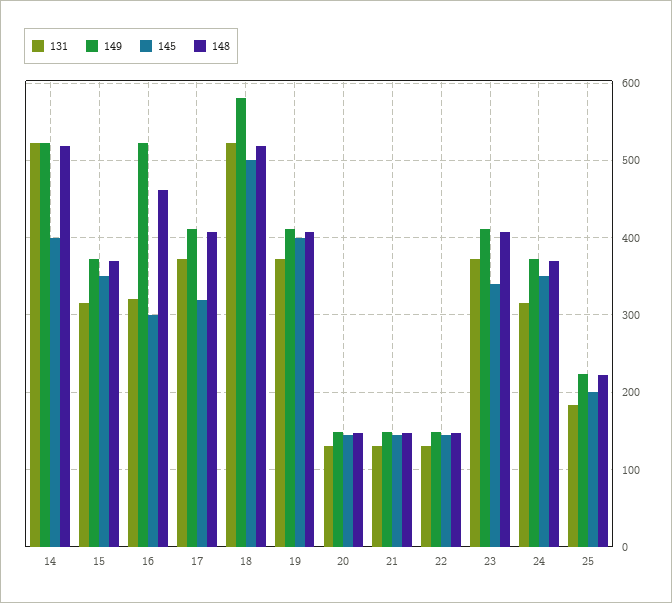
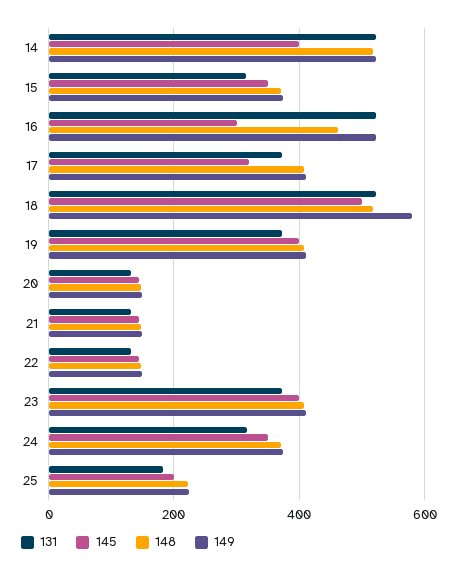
  {
    "131": {
      "14": 520,
      "15": 320,
-     "16": 320,
+     "16": 520,
      "17": 370,
      "18": 520,
      "19": 370,
      "20": 130,
      "21": 130,
      "22": 130,
      "23": 370,
      "24": 320,
      "25": 180
    },
    "149": {
      "14": 520,
      "15": 370,
      "16": 520,
      "17": 410,
      "18": 580,
      "19": 410,
      "20": 150,
      "21": 150,
      "22": 150,
      "23": 410,
      "24": 370,
      "25": 220
    },
    "145": {
      "14": 400,
      "15": 350,
      "16": 300,
      "17": 320,
      "18": 500,
      "19": 400,
      "20": 150,
      "21": 150,
      "22": 150,
-     "23": 340,
+     "23": 400,
      "24": 350,
      "25": 200
    },
    "148": {
      "14": 520,
      "15": 370,
      "16": 460,
      "17": 410,
      "18": 520,
      "19": 410,
      "20": 150,
      "21": 150,
      "22": 150,
      "23": 410,
      "24": 370,
      "25": 220
    }
  }

